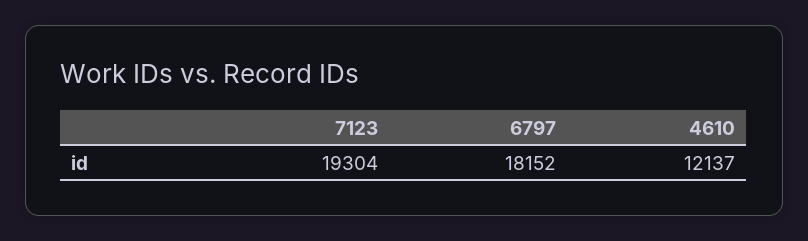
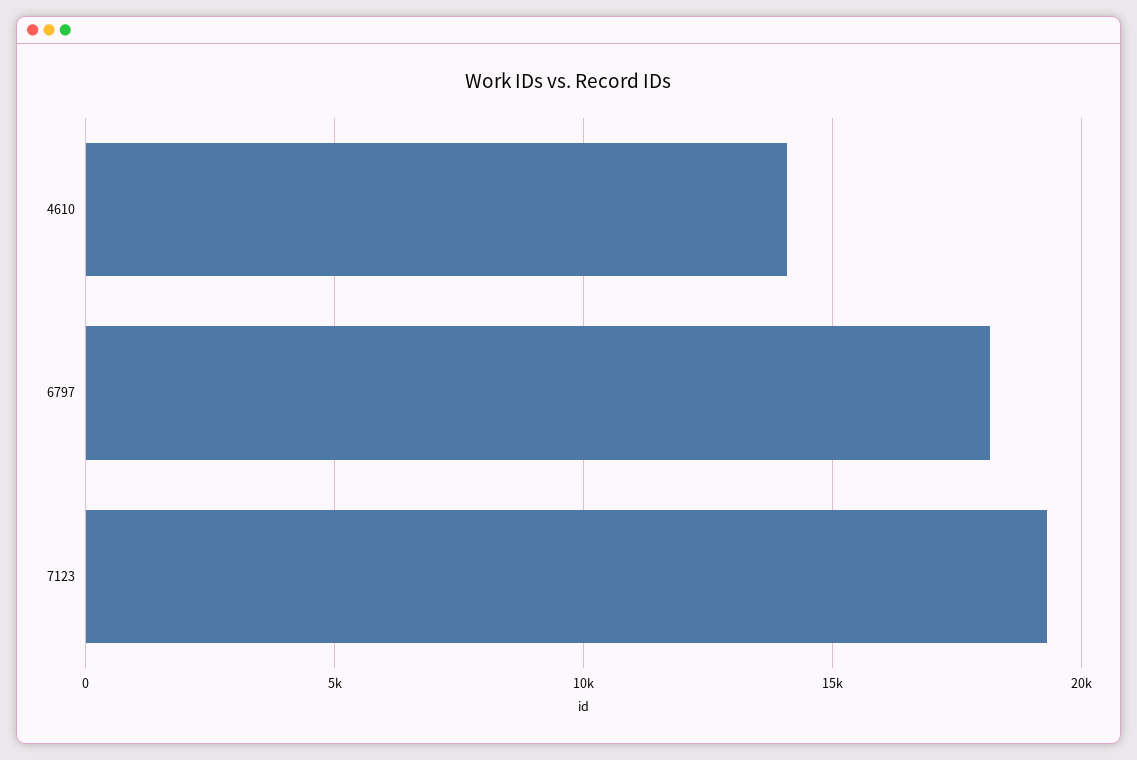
  {
    "7123": 19304,
    "6797": 18152,
-   "4610": 12137
+   "4610": 14000
  }

